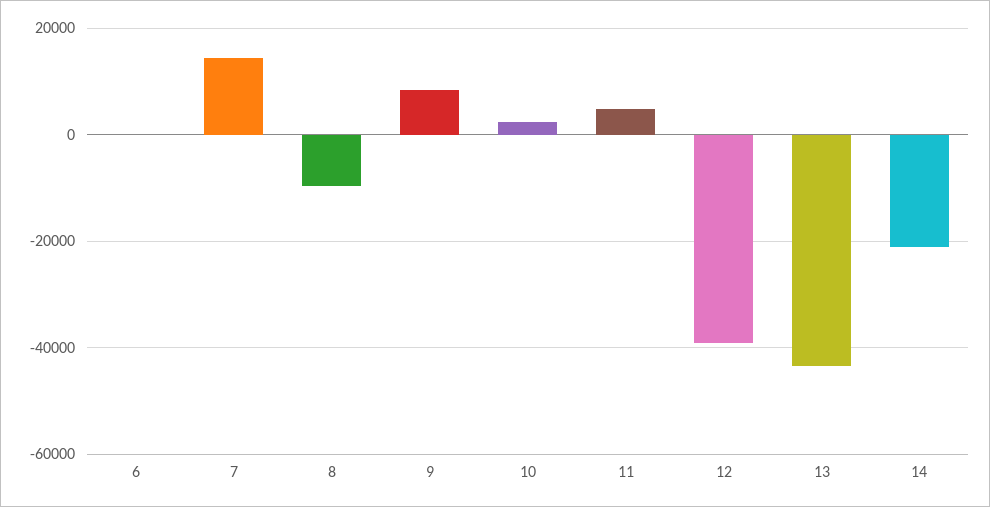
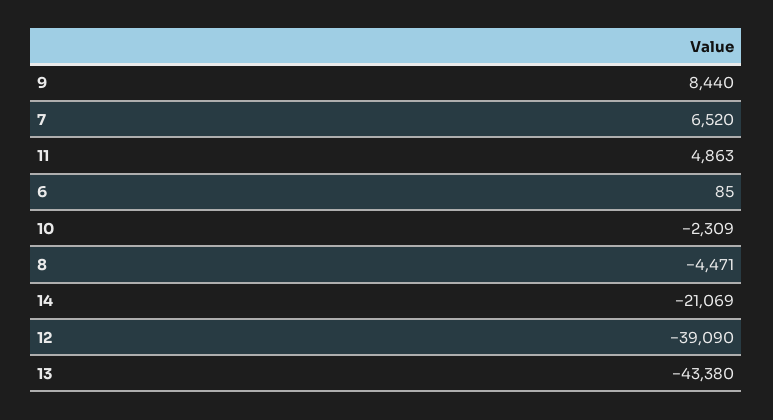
  {
    "6": 85,
-   "7": 14000,
+   "7": 6520,
-   "8": -10000,
+   "8": -4471,
    "9": 8440,
-   "10": 2000,
+   "10": -2309,
    "11": 4863,
    "12": -39090,
    "13": -43380,
    "14": -21069
  }

